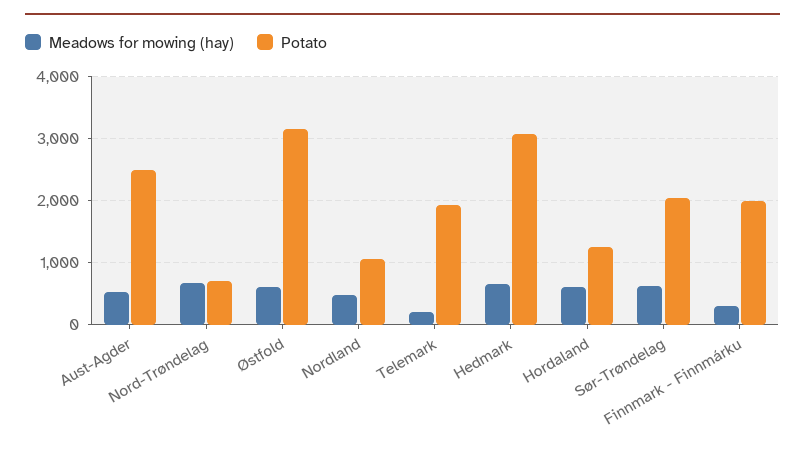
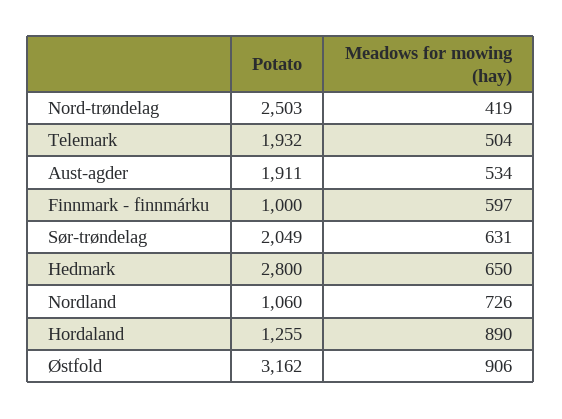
  {
    "Meadows for mowing (hay)": {
      "Aust-Agder": 534,
-     "Nord-Trøndelag": 700,
+     "Nord-Trøndelag": 419,
-     "Østfold": 600,
+     "Østfold": 906,
-     "Nordland": 500,
+     "Nordland": 726,
-     "Telemark": 200,
+     "Telemark": 504,
      "Hedmark": 650,
-     "Hordaland": 600,
+     "Hordaland": 890,
      "Sør-Trøndelag": 631,
-     "Finnmark - Finnmárku": 300
+     "Finnmark - Finnmárku": 597
    },
    "Potato": {
-     "Aust-Agder": 2500,
+     "Aust-Agder": 1911,
-     "Nord-Trøndelag": 700,
+     "Nord-Trøndelag": 2503,
      "Østfold": 3162,
      "Nordland": 1060,
      "Telemark": 1932,
-     "Hedmark": 3100,
+     "Hedmark": 2800,
      "Hordaland": 1255,
      "Sør-Trøndelag": 2049,
-     "Finnmark - Finnmárku": 2000
+     "Finnmark - Finnmárku": 1000
    }
  }

